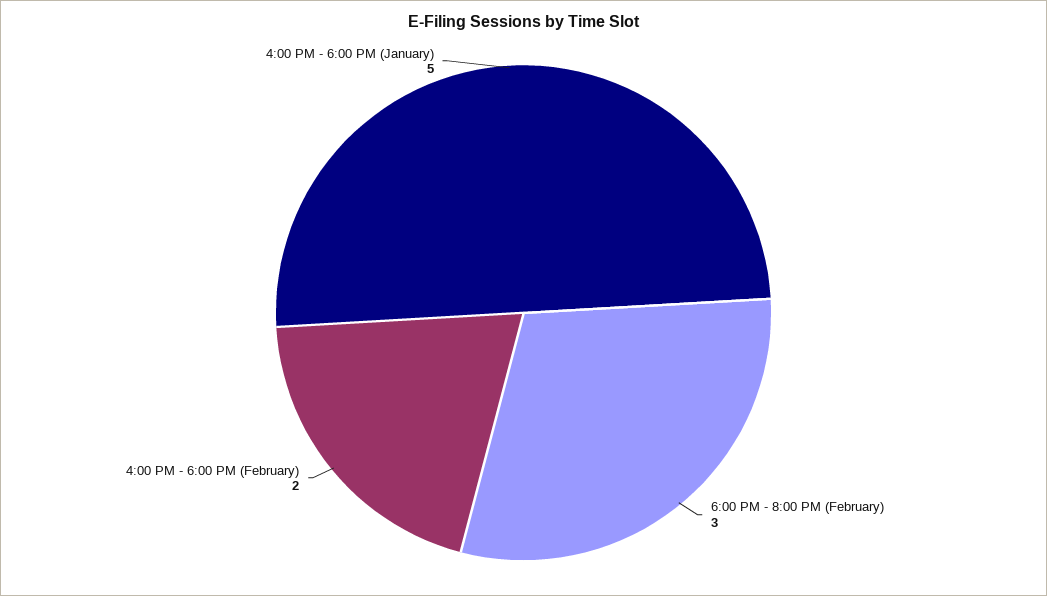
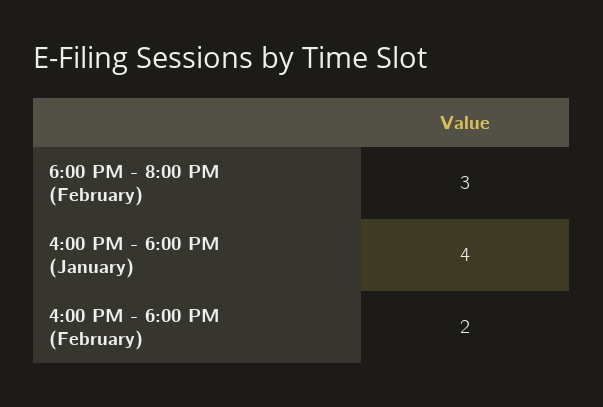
  {
    "6:00 PM - 8:00 PM (February)": 3,
    "4:00 PM - 6:00 PM (February)": 2,
-   "4:00 PM - 6:00 PM (January)": 5
+   "4:00 PM - 6:00 PM (January)": 4
  }

